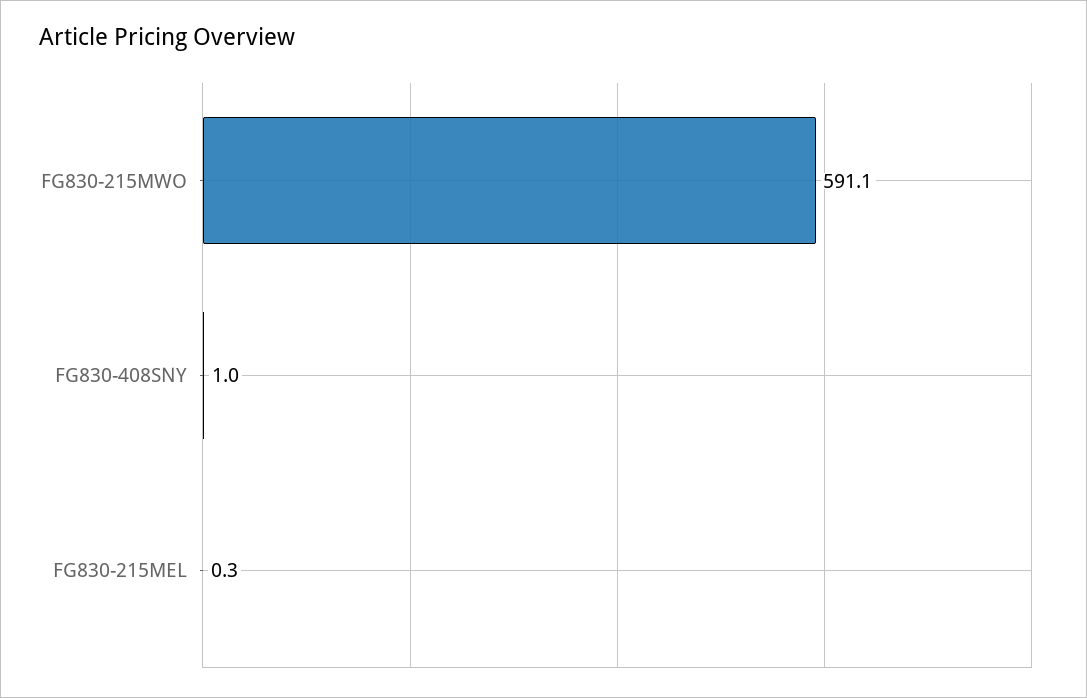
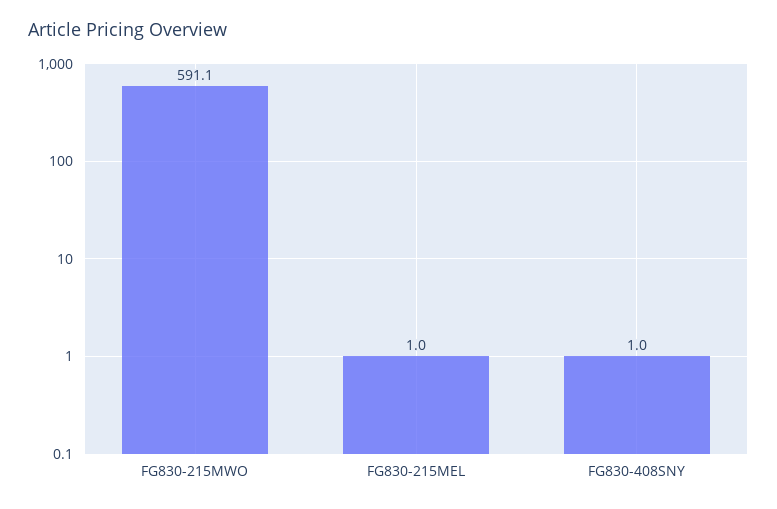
  {
    "FG830-215MWO": 591.1,
    "FG830-408SNY": 1,
-   "FG830-215MEL": 0.3
+   "FG830-215MEL": 1
  }

